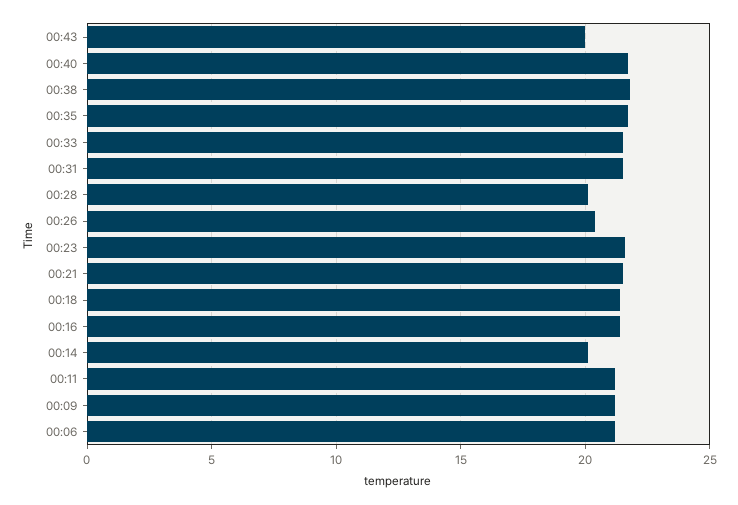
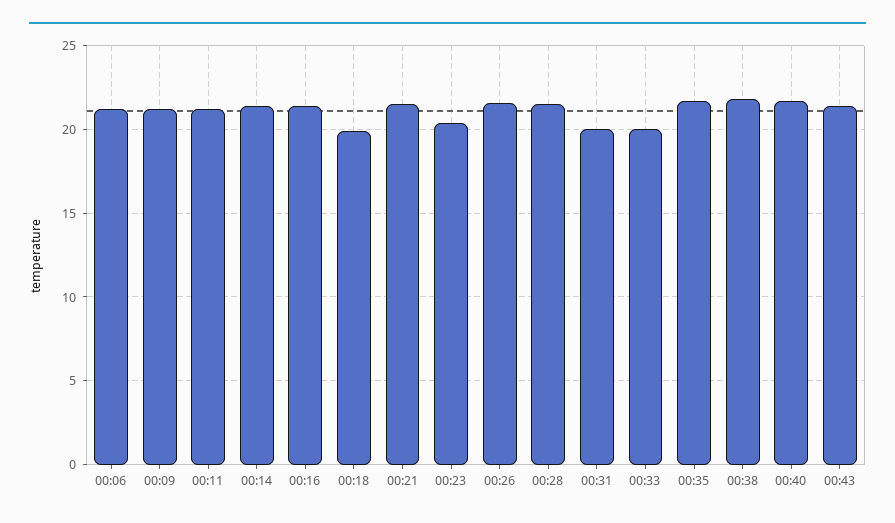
  {
-   "00:43": 20,
+   "00:43": 21.5,
    "00:40": 21.5,
    "00:38": 22,
    "00:35": 21.5,
-   "00:33": 21.5,
+   "00:33": 20,
-   "00:31": 21.5,
+   "00:31": 20,
-   "00:28": 20,
+   "00:28": 21.5,
-   "00:26": 20.5,
+   "00:26": 21.5,
-   "00:23": 21.5,
+   "00:23": 20.5,
    "00:21": 21.5,
-   "00:18": 21.5,
+   "00:18": 20,
    "00:16": 21.5,
-   "00:14": 20,
+   "00:14": 21.5,
    "00:11": 21,
    "00:09": 21,
    "00:06": 21
  }

